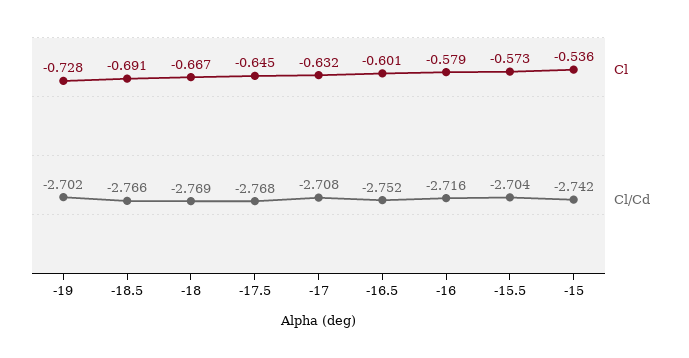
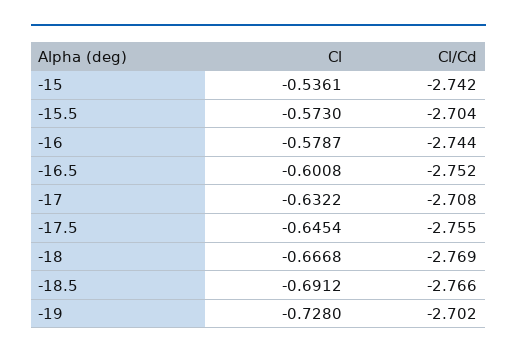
  {
    "Cl": {
      "-19": -0.728,
      "-18.5": -0.6912,
      "-18": -0.6668,
      "-17.5": -0.6454,
      "-17": -0.6322,
      "-16.5": -0.6008,
      "-16": -0.5787,
      "-15.5": -0.573,
      "-15": -0.5361
    },
    "Cl/Cd": {
      "-19": -2.702,
      "-18.5": -2.766,
      "-18": -2.769,
-     "-17.5": -2.768,
+     "-17.5": -2.755,
      "-17": -2.708,
      "-16.5": -2.752,
-     "-16": -2.716,
+     "-16": -2.744,
      "-15.5": -2.704,
      "-15": -2.742
    }
  }

